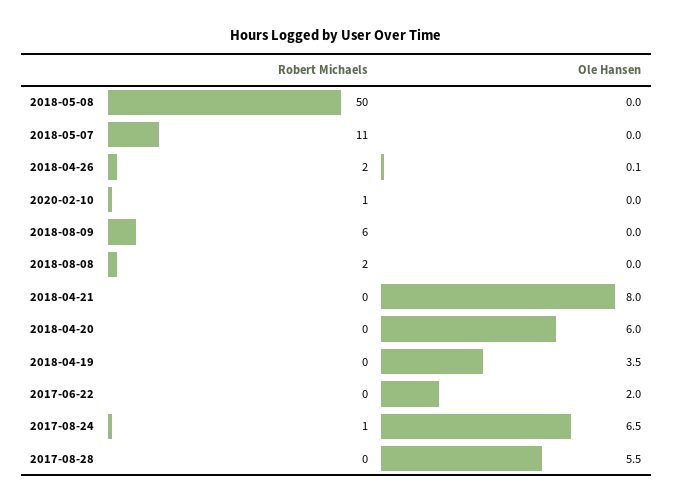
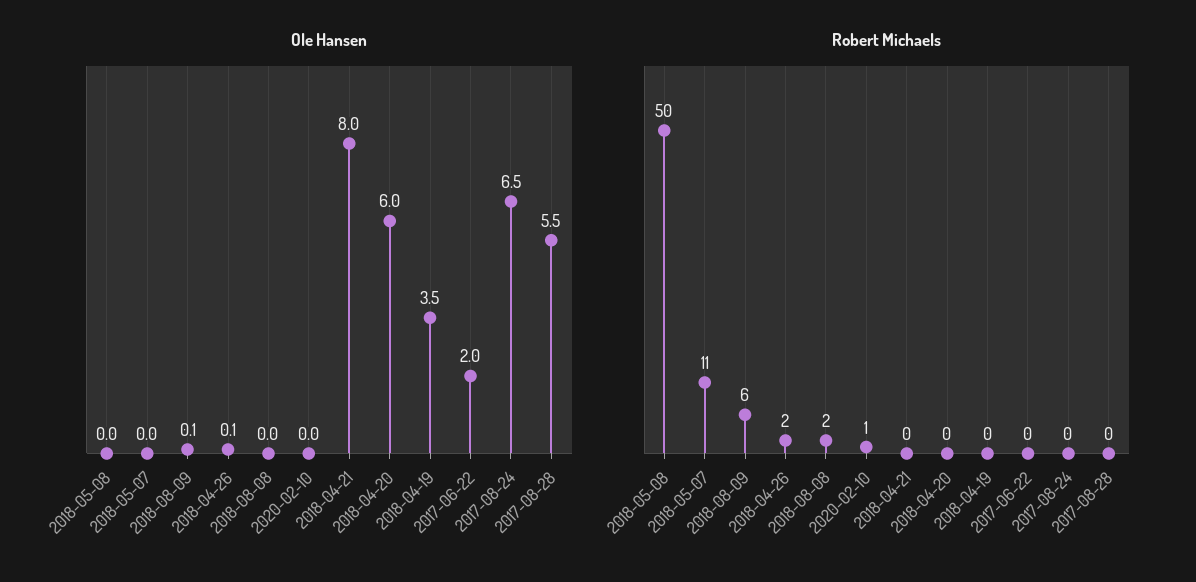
  {
    "Robert Michaels": {
      "2018-05-08": 50,
      "2018-05-07": 11,
      "2018-04-26": 2,
      "2020-02-10": 1,
      "2018-08-09": 6,
      "2018-08-08": 2,
      "2018-04-21": 0,
      "2018-04-20": 0,
      "2018-04-19": 0,
      "2017-06-22": 0,
-     "2017-08-24": 1,
+     "2017-08-24": 0,
      "2017-08-28": 0
    },
    "Ole Hansen": {
      "2018-05-08": 0,
      "2018-05-07": 0,
      "2018-04-26": 0.1,
      "2020-02-10": 0,
-     "2018-08-09": 0,
+     "2018-08-09": 0.1,
      "2018-08-08": 0,
      "2018-04-21": 8,
      "2018-04-20": 6,
      "2018-04-19": 3.5,
      "2017-06-22": 2,
      "2017-08-24": 6.5,
      "2017-08-28": 5.5
    }
  }

